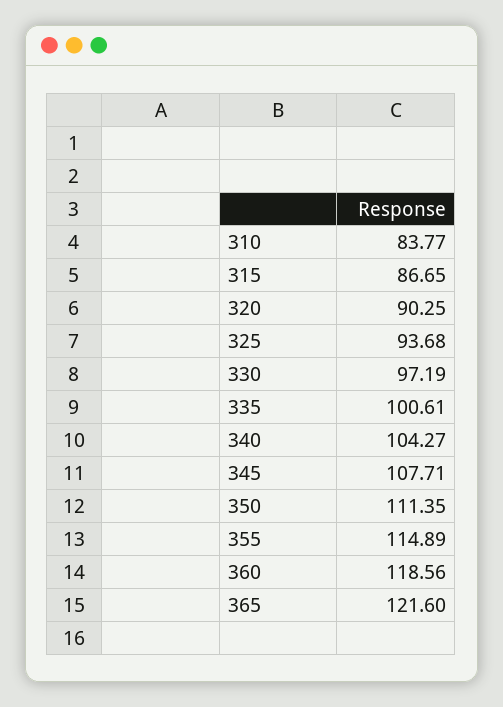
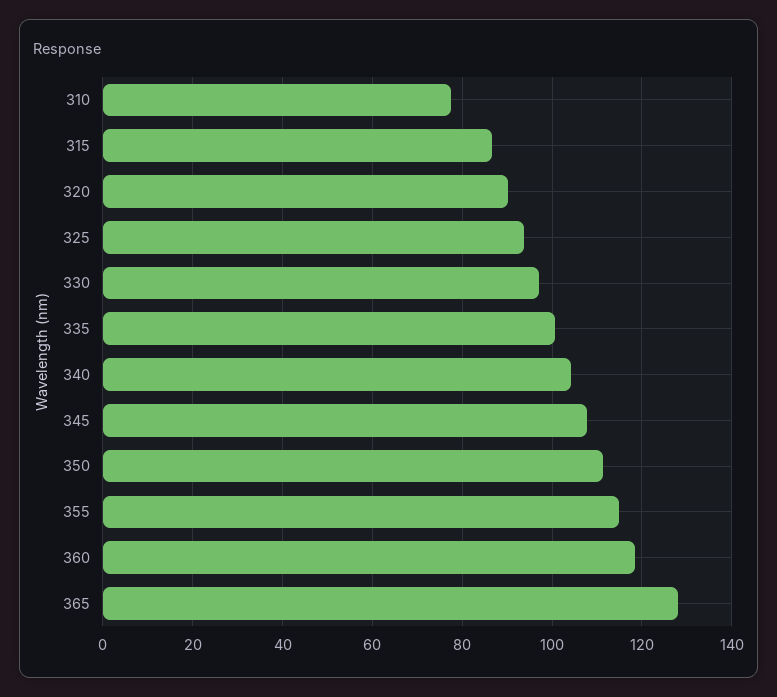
  {
-   "310": 83.77,
+   "310": 78,
    "315": 86.65,
    "320": 90.25,
    "325": 93.68,
    "330": 97.19,
    "335": 100.61,
    "340": 104.27,
    "345": 107.71,
    "350": 111.35,
    "355": 114.89,
    "360": 118.56,
-   "365": 121.6
+   "365": 128
  }

